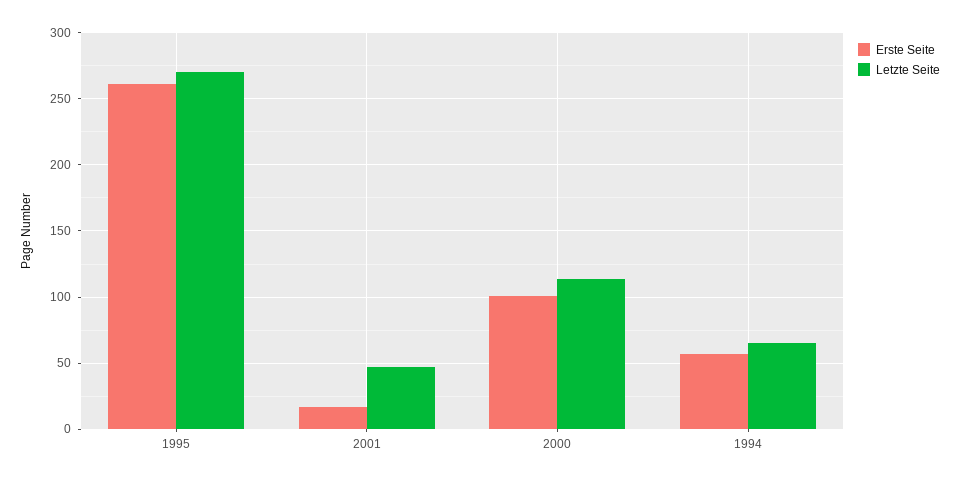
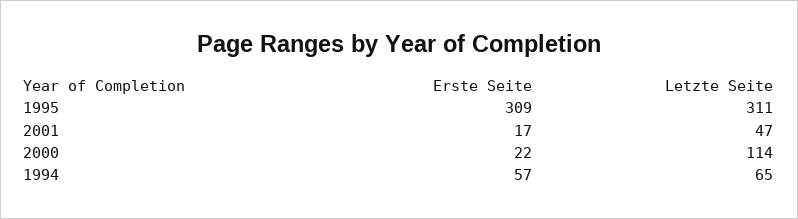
  {
    "Erste Seite": {
-     "1995": 260,
+     "1995": 309,
      "2001": 17,
-     "2000": 100,
+     "2000": 22,
      "1994": 57
    },
    "Letzte Seite": {
-     "1995": 270,
+     "1995": 311,
      "2001": 47,
      "2000": 114,
      "1994": 65
    }
  }

